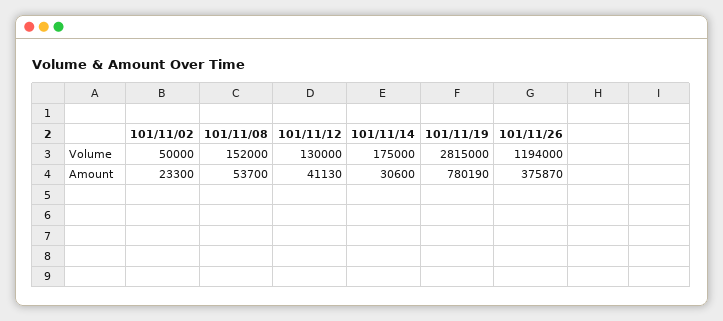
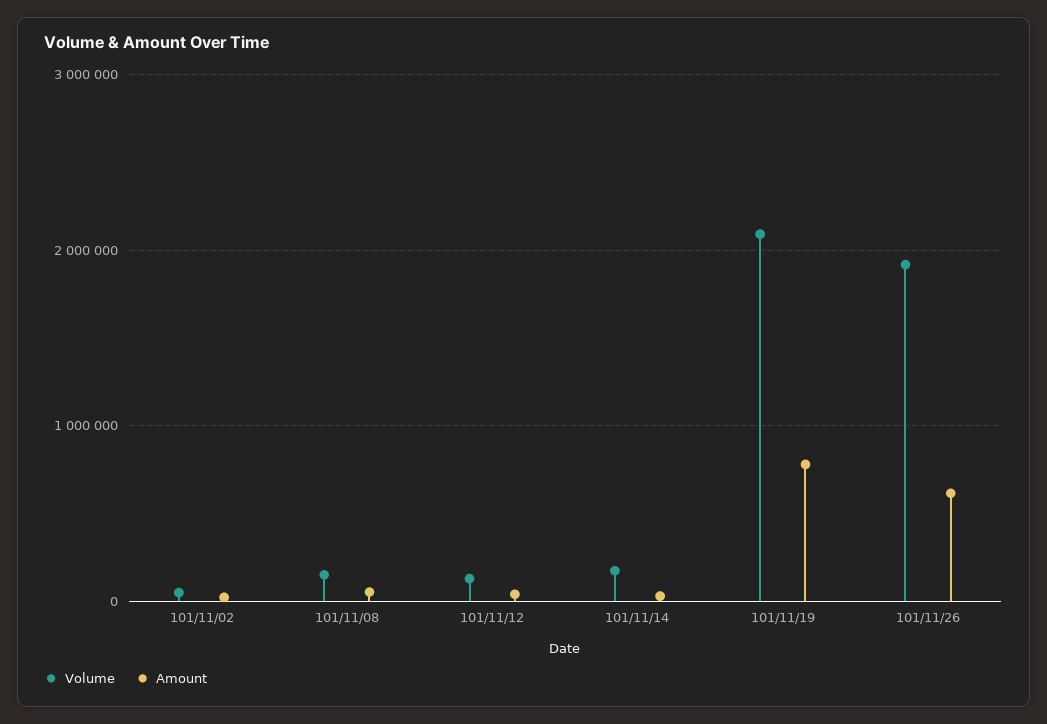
  {
    "Volume": {
      "101/11/02": 50000,
      "101/11/08": 152000,
      "101/11/12": 130000,
      "101/11/14": 175000,
-     "101/11/19": 2815000,
+     "101/11/19": 2100000,
-     "101/11/26": 1194000
+     "101/11/26": 1900000
    },
    "Amount": {
      "101/11/02": 23300,
      "101/11/08": 53700,
      "101/11/12": 41130,
      "101/11/14": 30600,
      "101/11/19": 780190,
-     "101/11/26": 375870
+     "101/11/26": 600000
    }
  }

